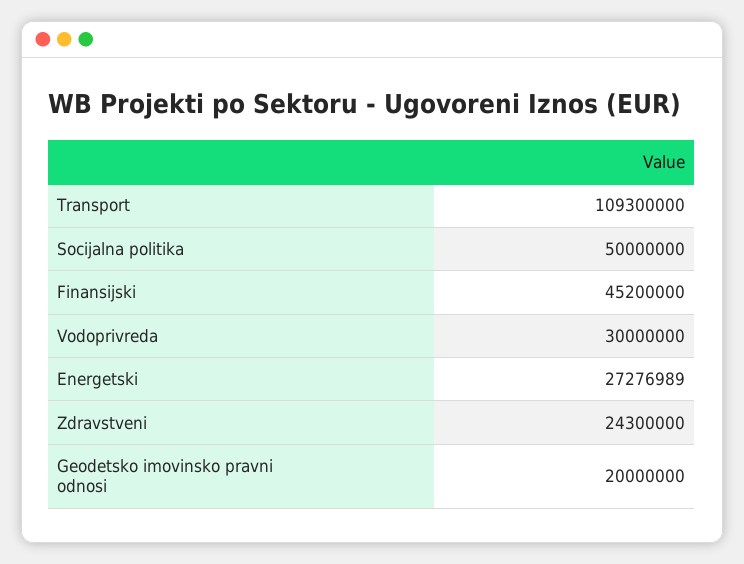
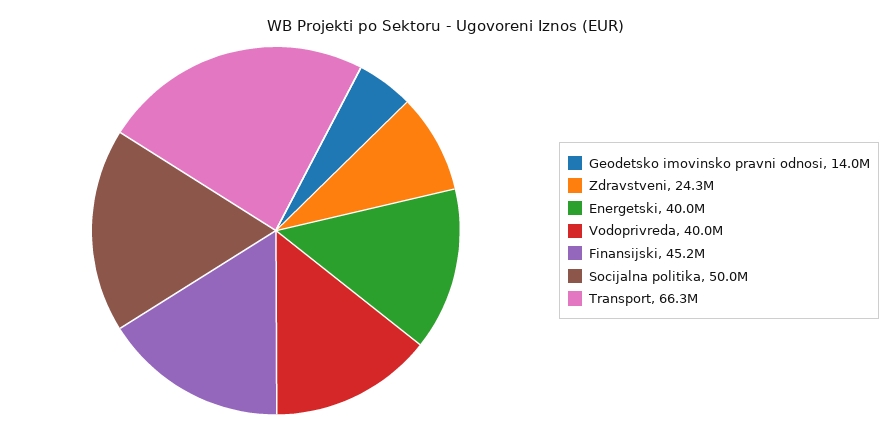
  {
-   "Transport": 109300000,
+   "Transport": 66300000,
    "Socijalna politika": 50000000,
    "Finansijski": 45200000,
-   "Vodoprivreda": 30000000,
+   "Vodoprivreda": 40000000,
-   "Energetski": 27276989,
+   "Energetski": 40000000,
    "Zdravstveni": 24300000,
-   "Geodetsko imovinsko pravni odnosi": 20000000
+   "Geodetsko imovinsko pravni odnosi": 14000000
  }

